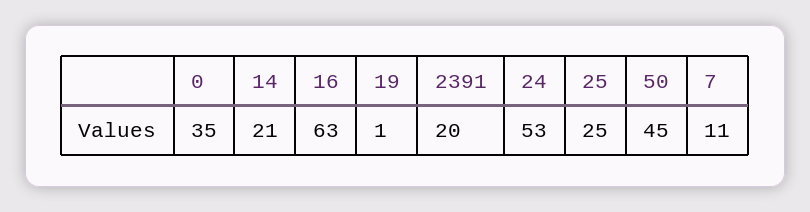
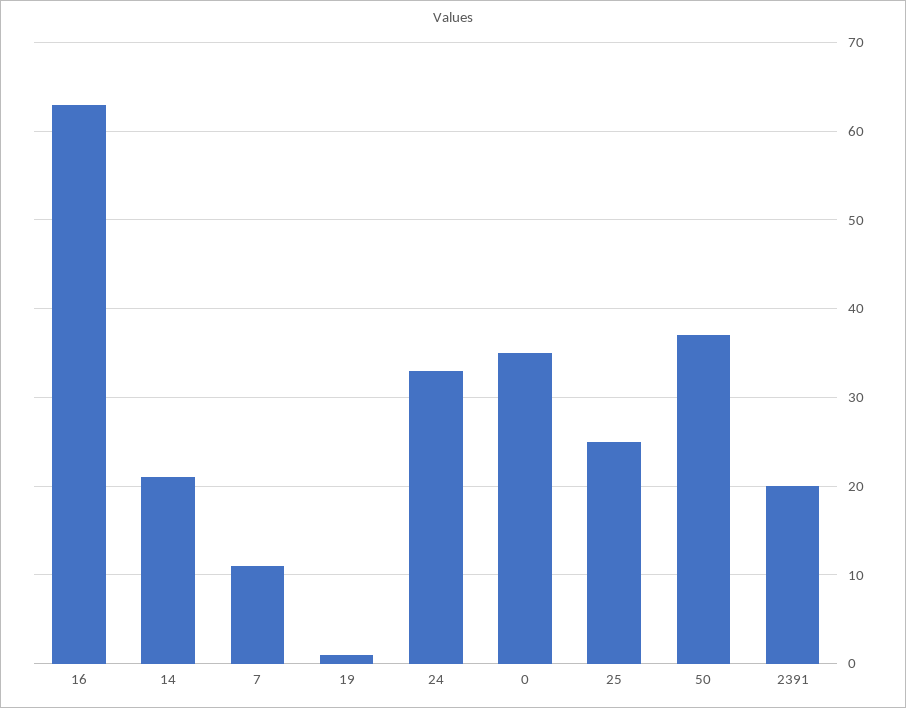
  {
    "0": 35,
    "14": 21,
    "16": 63,
    "19": 1,
    "2391": 20,
-   "24": 53,
+   "24": 33,
    "25": 25,
-   "50": 45,
+   "50": 37,
    "7": 11
  }

